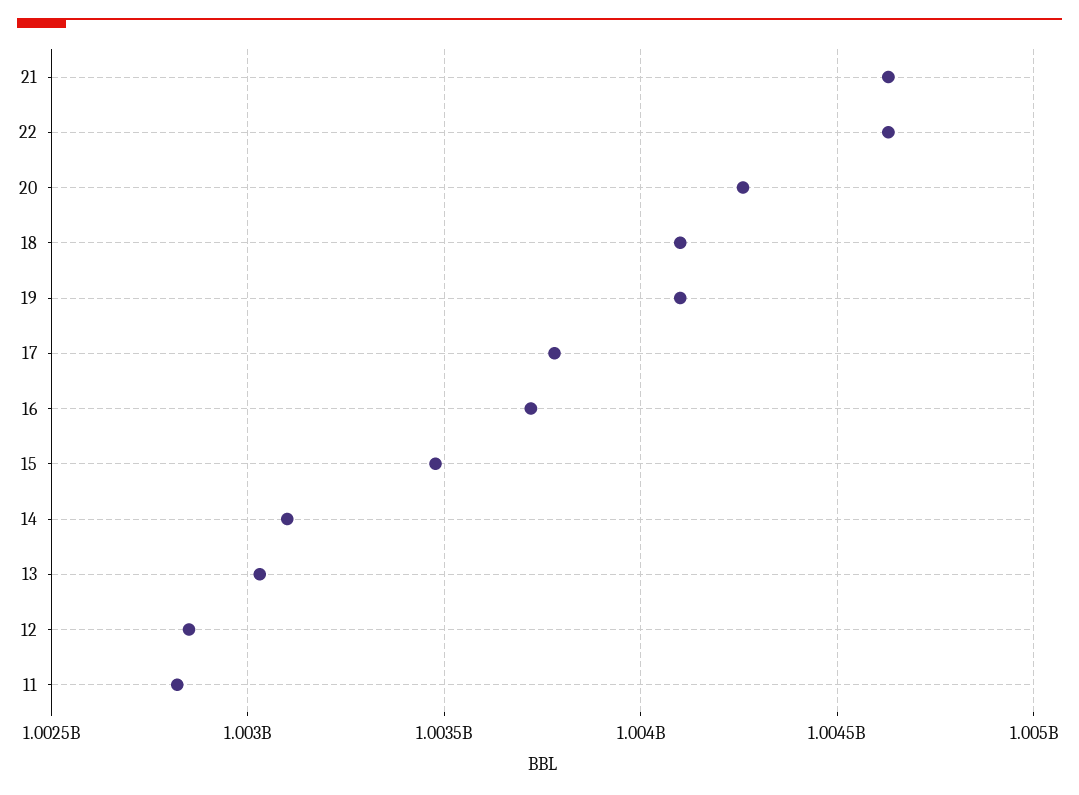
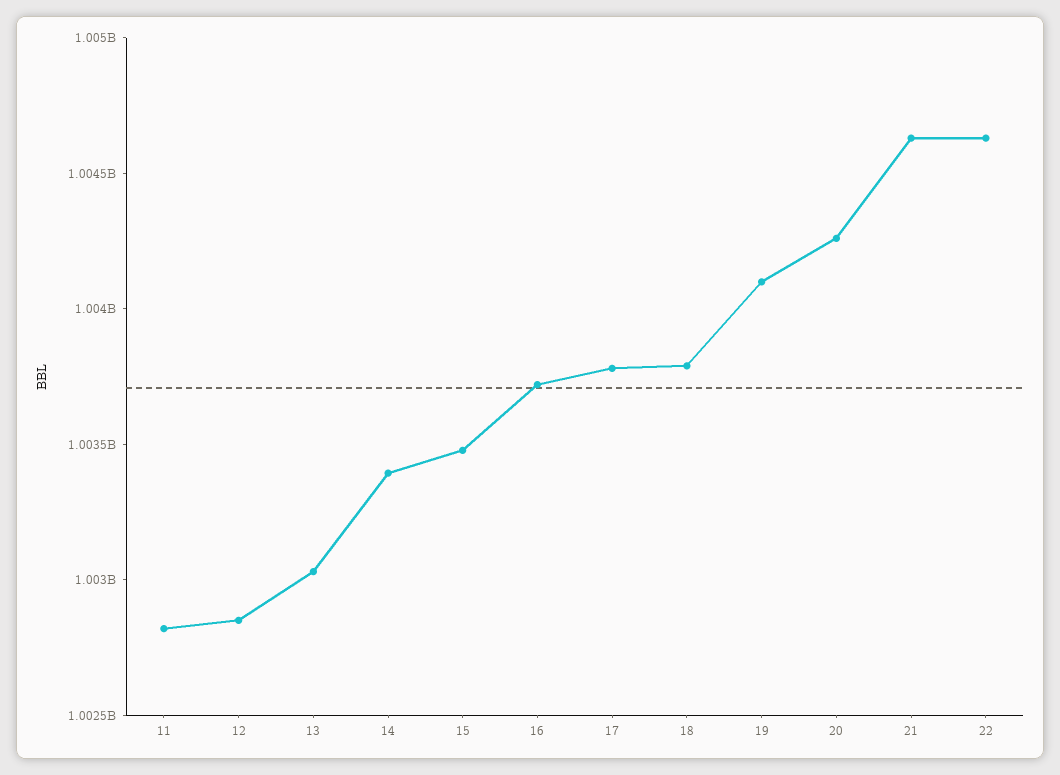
  {
    "21": 1004650000,
    "22": 1004650000,
    "20": 1004250000,
-   "18": 1004100000,
+   "18": 1003800000,
    "19": 1004100000,
    "17": 1003800000,
    "16": 1003700000,
    "15": 1003500000,
-   "14": 1003100000,
+   "14": 1003400000,
    "13": 1003050000,
    "12": 1002850000,
    "11": 1002800000
  }

